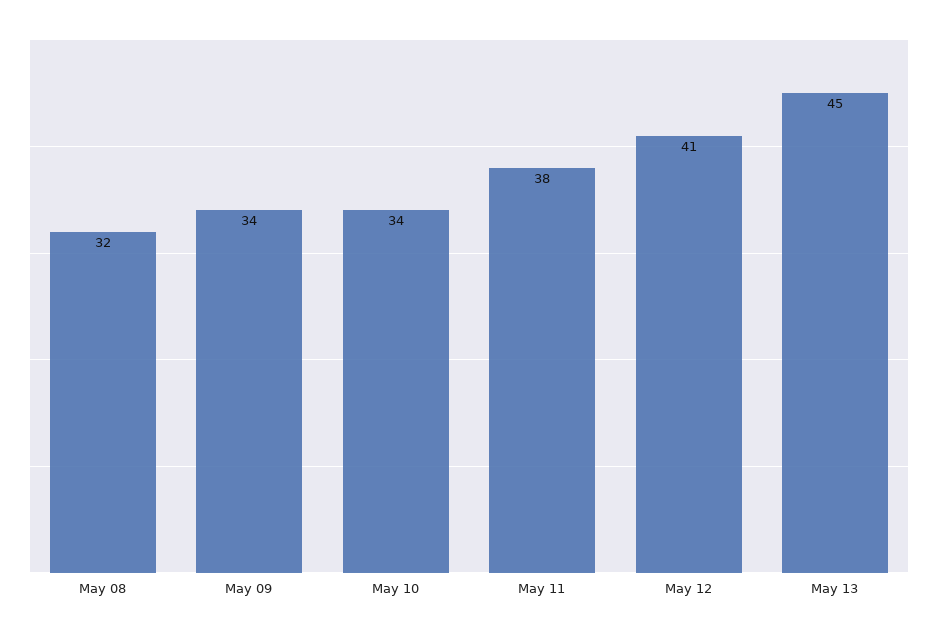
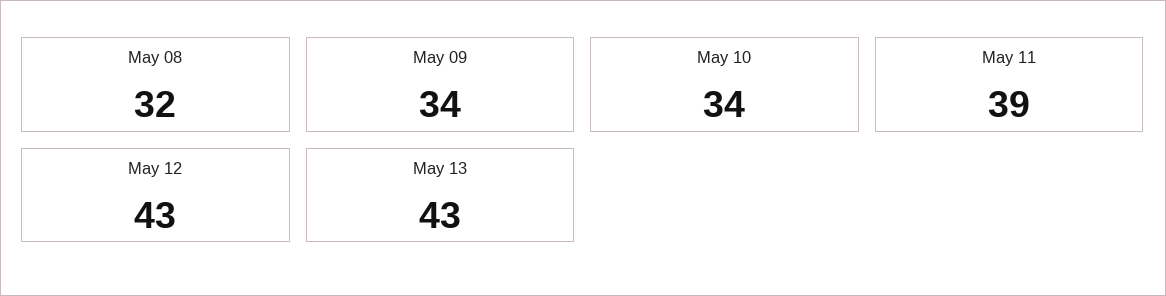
  {
    "May 08": 32,
    "May 09": 34,
    "May 10": 34,
-   "May 11": 38,
+   "May 11": 39,
-   "May 12": 41,
+   "May 12": 43,
-   "May 13": 45
+   "May 13": 43
  }

